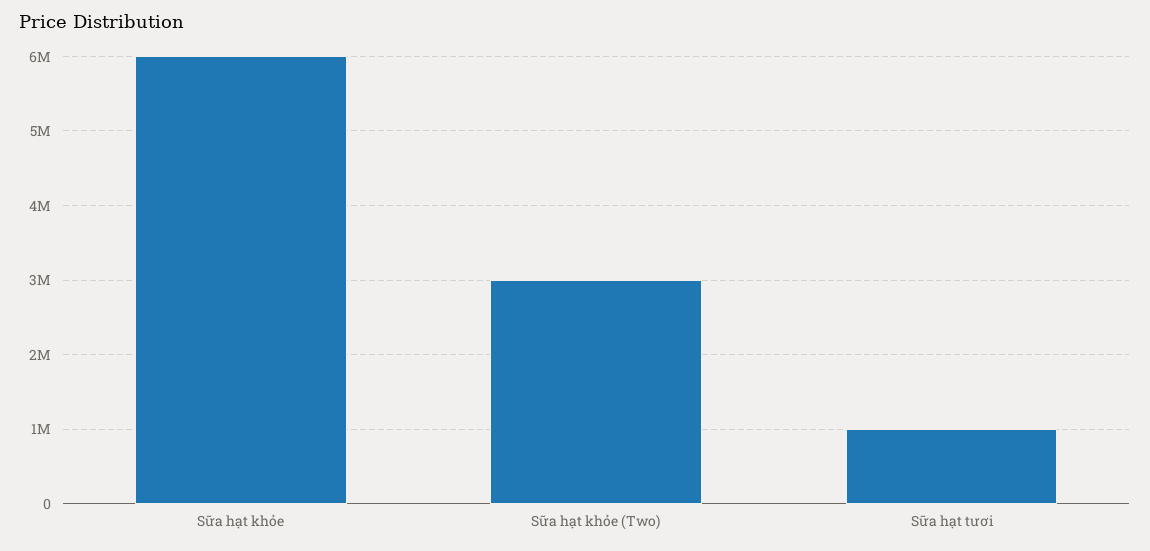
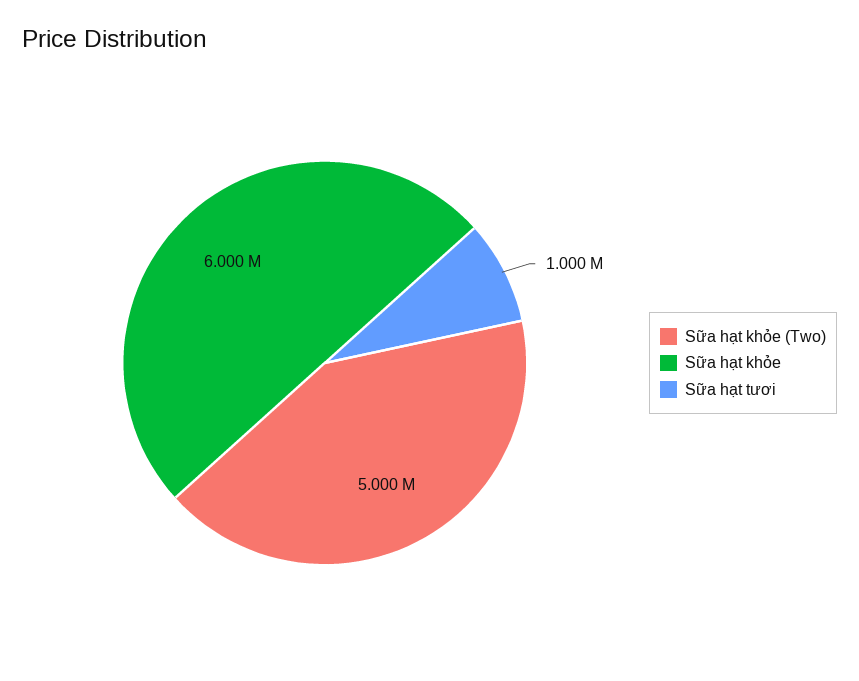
  {
    "Sữa hạt khỏe": 6000000,
-   "Sữa hạt khỏe (Two)": 3000000,
+   "Sữa hạt khỏe (Two)": 5000000,
    "Sữa hạt tươi": 1000000
  }

